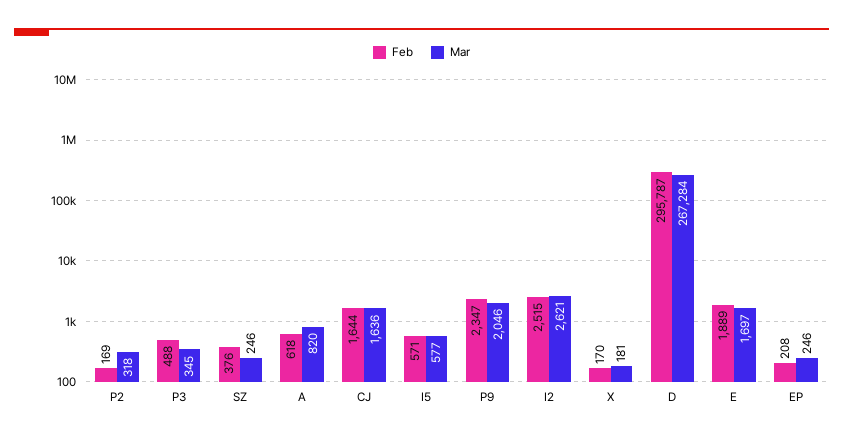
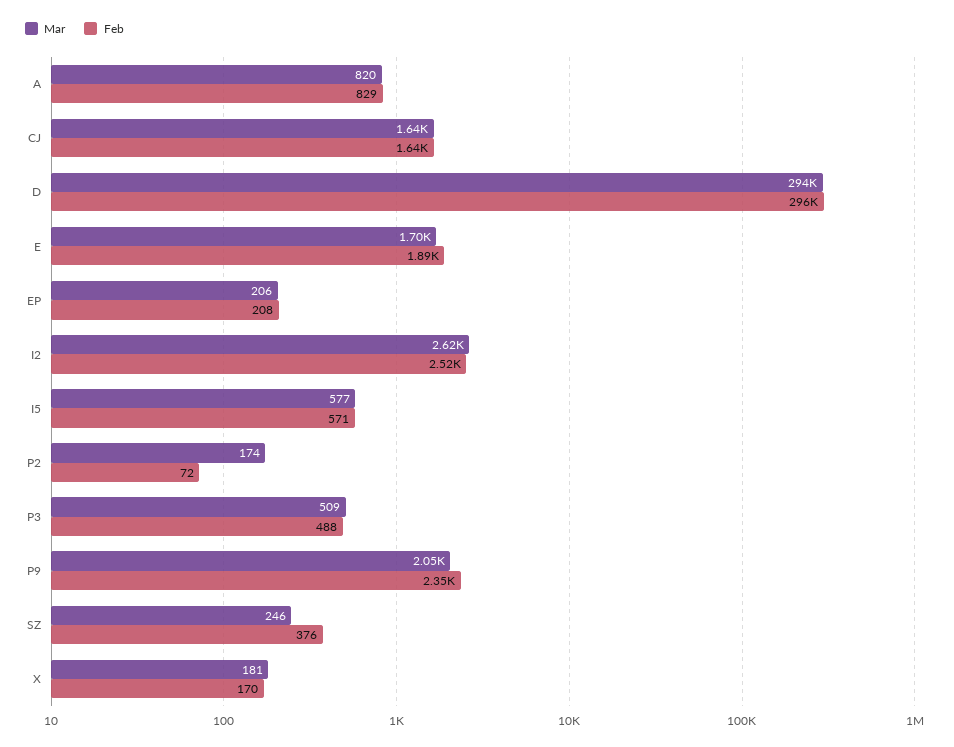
  {
    "Feb": {
-     "P2": 169,
+     "P2": 72,
      "P3": 488,
      "SZ": 376,
-     "A": 618,
+     "A": 829,
      "CJ": 1644,
      "I5": 571,
      "P9": 2347,
      "I2": 2515,
      "X": 170,
      "D": 295787,
      "E": 1889,
      "EP": 208
    },
    "Mar": {
-     "P2": 318,
+     "P2": 174,
-     "P3": 345,
+     "P3": 509,
      "SZ": 246,
      "A": 820,
      "CJ": 1636,
      "I5": 577,
      "P9": 2046,
      "I2": 2621,
      "X": 181,
-     "D": 267284,
+     "D": 294000,
      "E": 1697,
-     "EP": 246
+     "EP": 206
    }
  }

